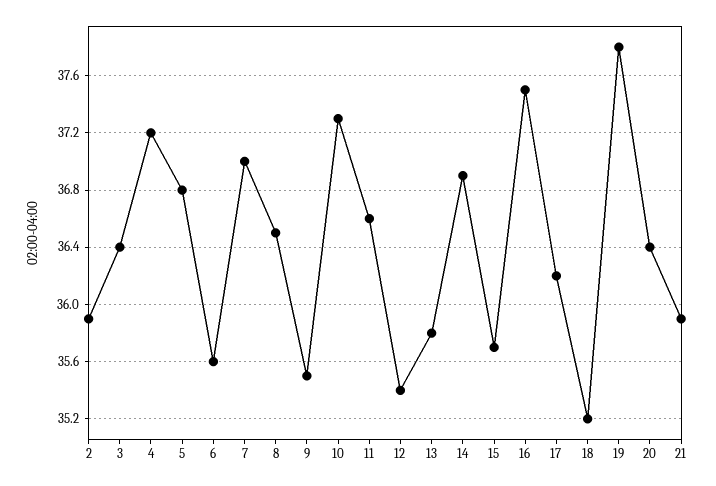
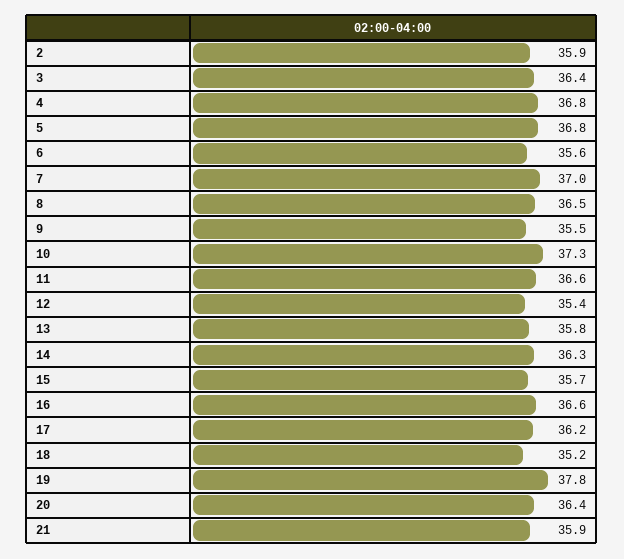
  {
    "2": 35.9,
    "3": 36.4,
-   "4": 37.2,
+   "4": 36.8,
    "5": 36.8,
    "6": 35.6,
    "7": 37,
    "8": 36.5,
    "9": 35.5,
    "10": 37.3,
    "11": 36.6,
    "12": 35.4,
    "13": 35.8,
-   "14": 36.9,
+   "14": 36.3,
    "15": 35.7,
-   "16": 37.5,
+   "16": 36.6,
    "17": 36.2,
    "18": 35.2,
    "19": 37.8,
    "20": 36.4,
    "21": 35.9
  }

